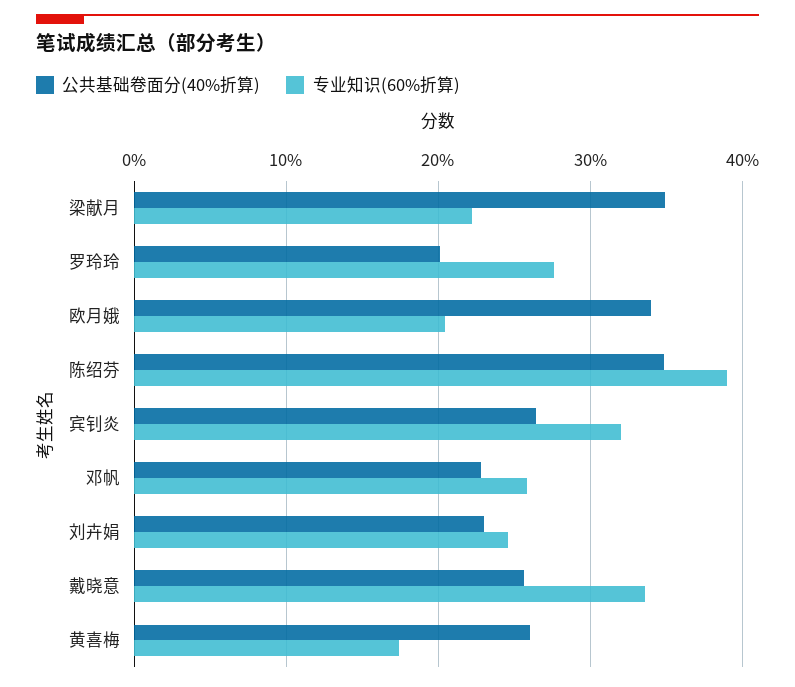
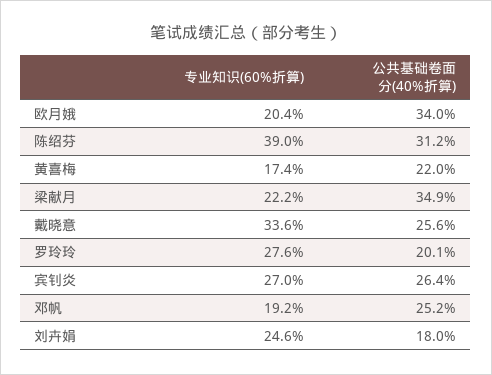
  {
    "公共基础卷面分(40%折算)": {
      "梁献月": 34.9,
      "罗玲玲": 20.1,
      "欧月娥": 34,
-     "陈绍芬": 35,
+     "陈绍芬": 31.2,
      "宾钊炎": 26.4,
-     "邓帆": 23,
+     "邓帆": 25.2,
-     "刘卉娟": 23,
+     "刘卉娟": 18,
      "戴晓意": 25.6,
-     "黄喜梅": 26
+     "黄喜梅": 22
    },
    "专业知识(60%折算)": {
      "梁献月": 22.2,
      "罗玲玲": 27.6,
      "欧月娥": 20.4,
      "陈绍芬": 39,
-     "宾钊炎": 32,
+     "宾钊炎": 27,
-     "邓帆": 26,
+     "邓帆": 19.2,
      "刘卉娟": 24.6,
      "戴晓意": 33.6,
      "黄喜梅": 17.4
    }
  }

